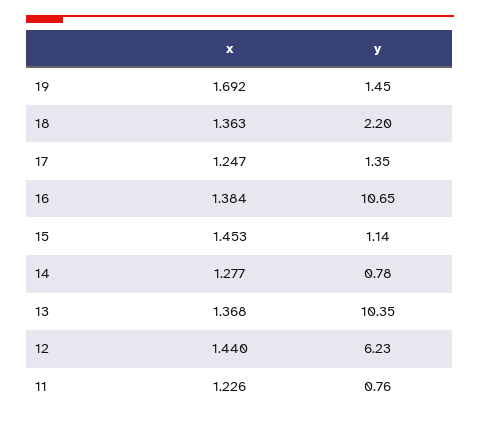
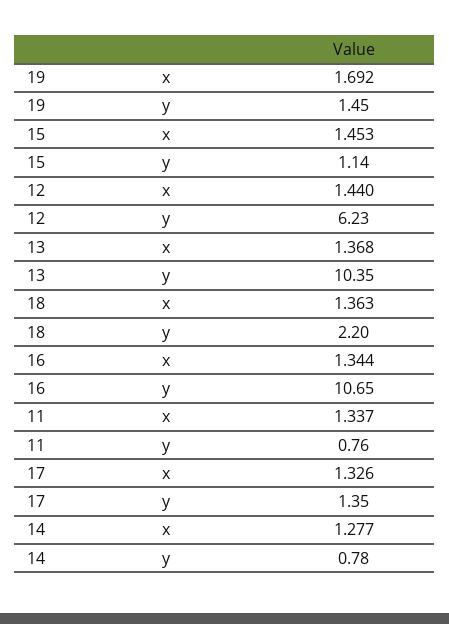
  {
    "x": {
      "19": 1.692,
      "18": 1.363,
-     "17": 1.247,
+     "17": 1.326,
-     "16": 1.384,
+     "16": 1.344,
      "15": 1.453,
      "14": 1.277,
      "13": 1.368,
      "12": 1.44,
-     "11": 1.226
+     "11": 1.337
    },
    "y": {
      "19": 1.45,
      "18": 2.2,
      "17": 1.35,
      "16": 10.65,
      "15": 1.14,
      "14": 0.78,
      "13": 10.35,
      "12": 6.23,
      "11": 0.76
    }
  }

